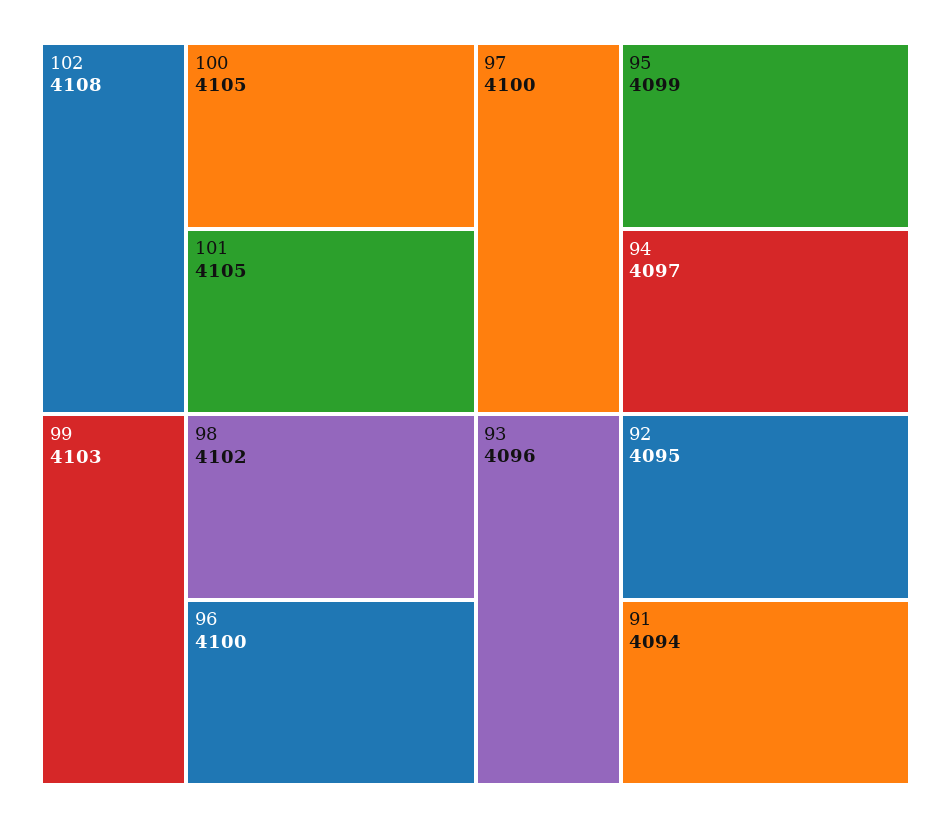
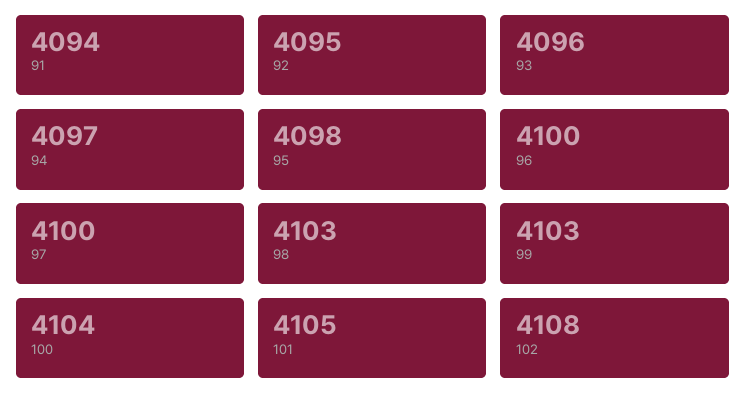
  {
    "102": 4108,
-   "100": 4105,
+   "100": 4104,
    "101": 4105,
    "99": 4103,
-   "98": 4102,
+   "98": 4103,
    "96": 4100,
    "97": 4100,
-   "95": 4099,
+   "95": 4098,
    "94": 4097,
    "93": 4096,
    "92": 4095,
    "91": 4094
  }

